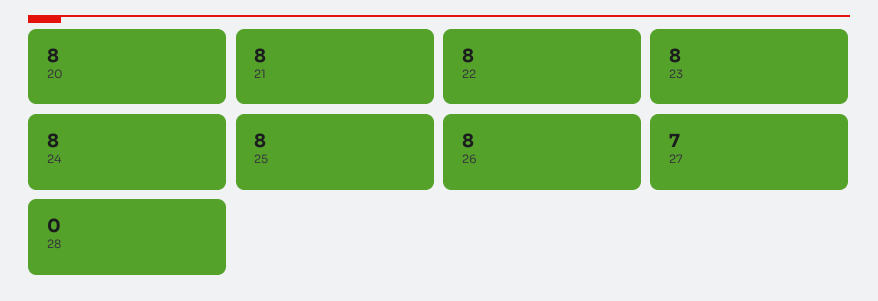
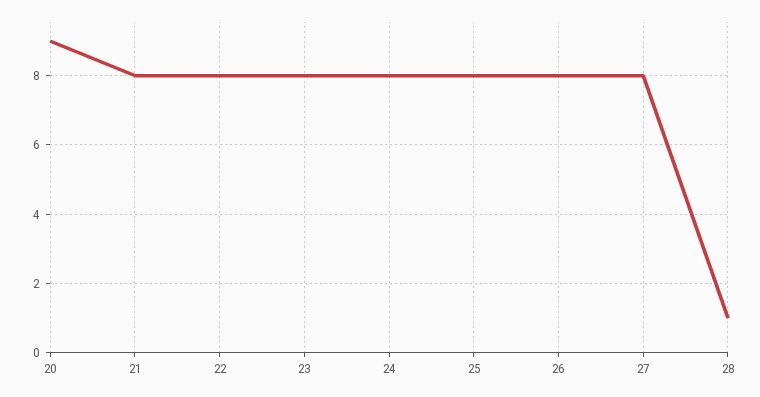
  {
-   "20": 8,
+   "20": 9,
    "21": 8,
    "22": 8,
    "23": 8,
    "24": 8,
    "25": 8,
    "26": 8,
-   "27": 7,
+   "27": 8,
-   "28": 0
+   "28": 1
  }

